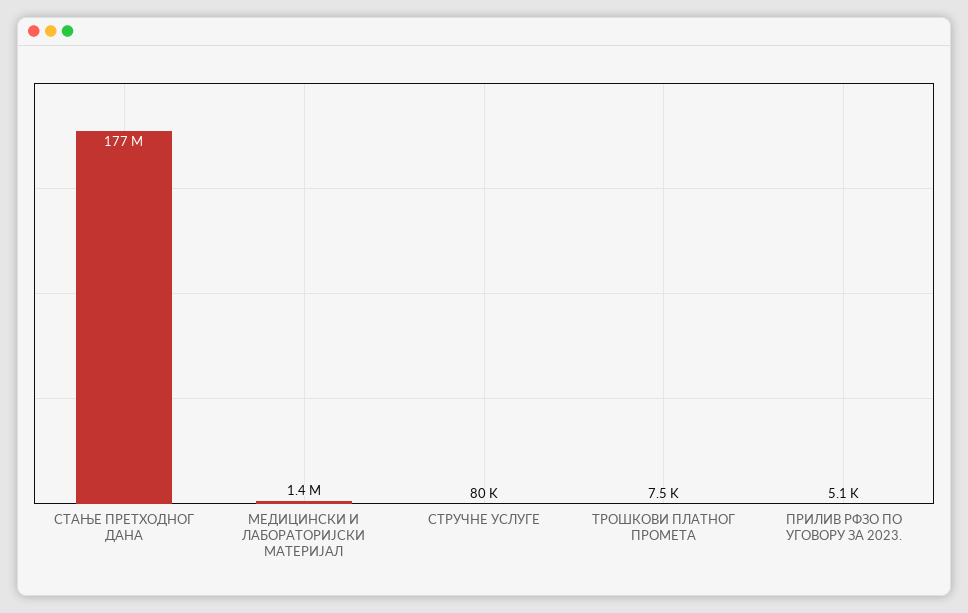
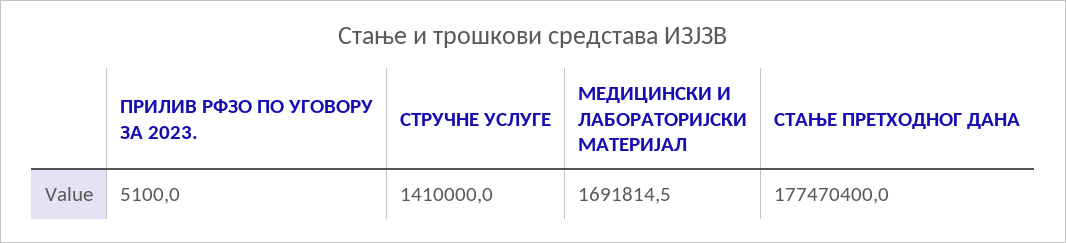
  {
    "СТАЊЕ ПРЕТХОДНОГ ДАНА": 177470400,
-   "МЕДИЦИНСКИ И ЛАБОРАТОРИЈСКИ МАТЕРИЈАЛ": 1400000,
+   "МЕДИЦИНСКИ И ЛАБОРАТОРИЈСКИ МАТЕРИЈАЛ": 1691814.5,
-   "СТРУЧНЕ УСЛУГЕ": 80000,
+   "СТРУЧНЕ УСЛУГЕ": 1410000,
-   "ТРОШКОВИ ПЛАТНОГ ПРОМЕТА": 7500,
    "ПРИЛИВ РФЗО ПО УГОВОРУ ЗА 2023.": 5100
  }

